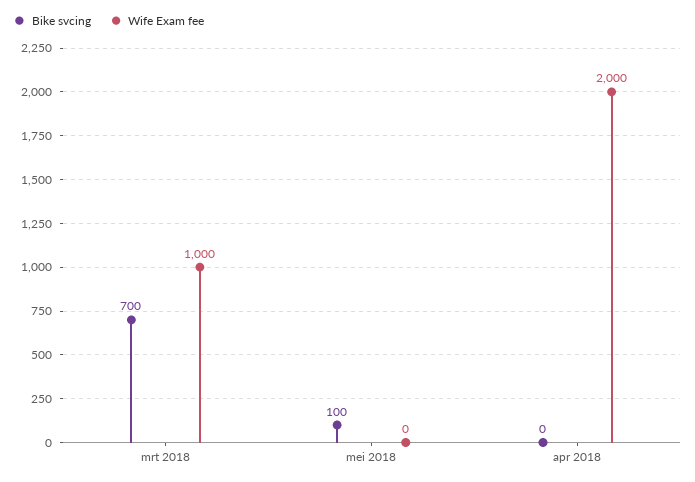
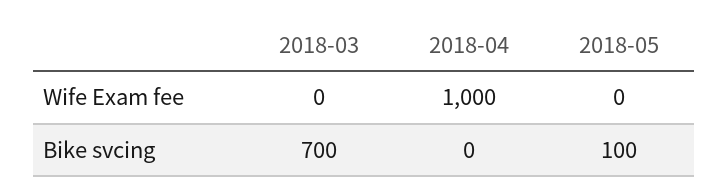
  {
    "Bike svcing": {
      "mrt 2018": 700,
      "mei 2018": 100,
      "apr 2018": 0
    },
    "Wife Exam fee": {
-     "mrt 2018": 1000,
+     "mrt 2018": 0,
      "mei 2018": 0,
-     "apr 2018": 2000
+     "apr 2018": 1000
    }
  }

